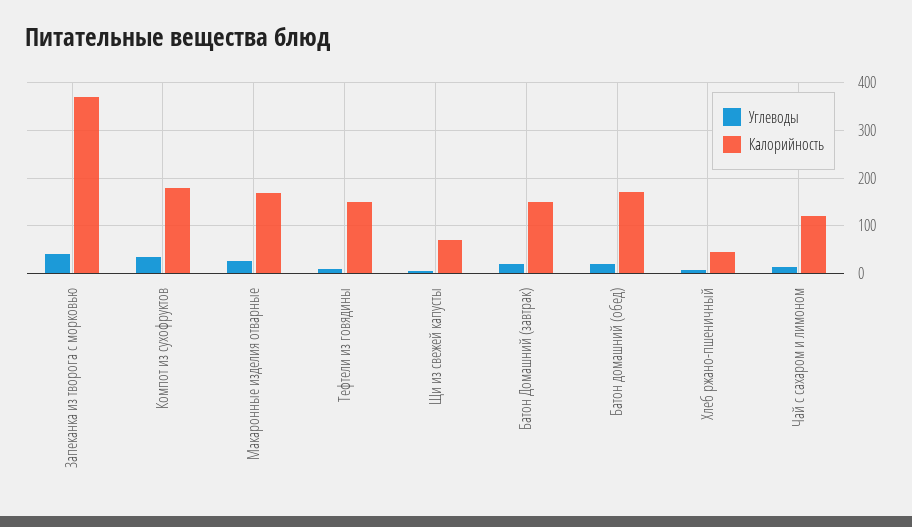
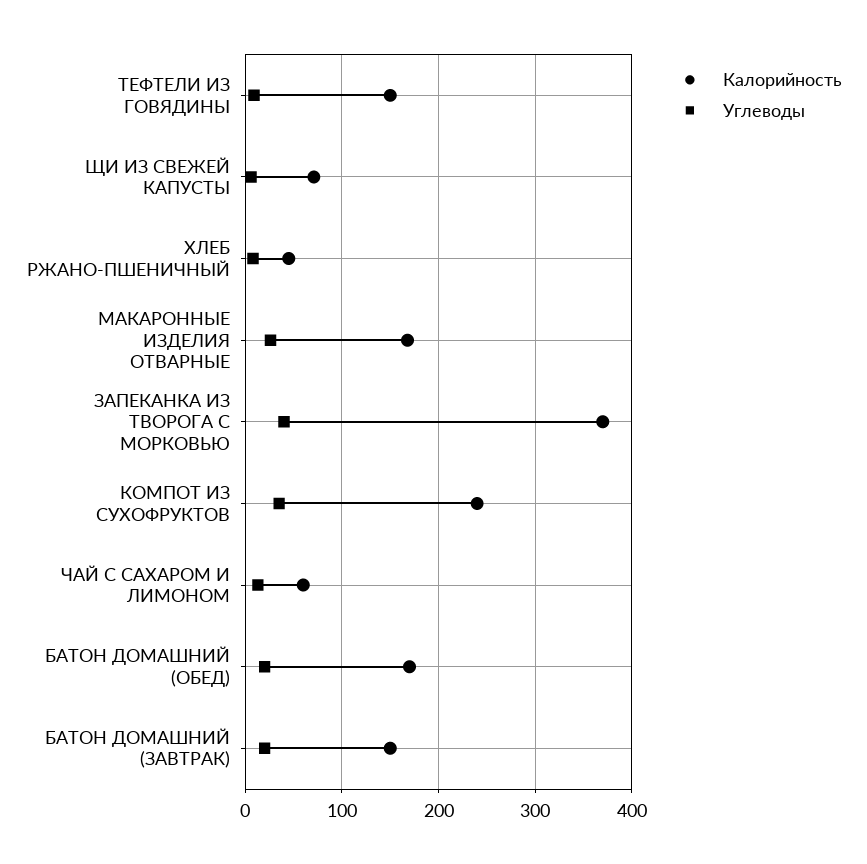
  {
    "Углеводы": {
      "Запеканка из творога с морковью": 40,
      "Компот из сухофруктов": 40,
      "Макаронные изделия отварные": 30,
      "Тефтели из говядины": 10,
      "Щи из свежей капусты": 10,
      "Батон Домашний (завтрак)": 20,
      "Батон домашний (обед)": 20,
      "Хлеб ржано-пшеничный": 10,
      "Чай с сахаром и лимоном": 10
    },
    "Калорийность": {
      "Запеканка из творога с морковью": 370,
-     "Компот из сухофруктов": 180,
+     "Компот из сухофруктов": 240,
      "Макаронные изделия отварные": 170,
      "Тефтели из говядины": 150,
      "Щи из свежей капусты": 70,
      "Батон Домашний (завтрак)": 150,
      "Батон домашний (обед)": 170,
      "Хлеб ржано-пшеничный": 50,
-     "Чай с сахаром и лимоном": 120
+     "Чай с сахаром и лимоном": 60
    }
  }

